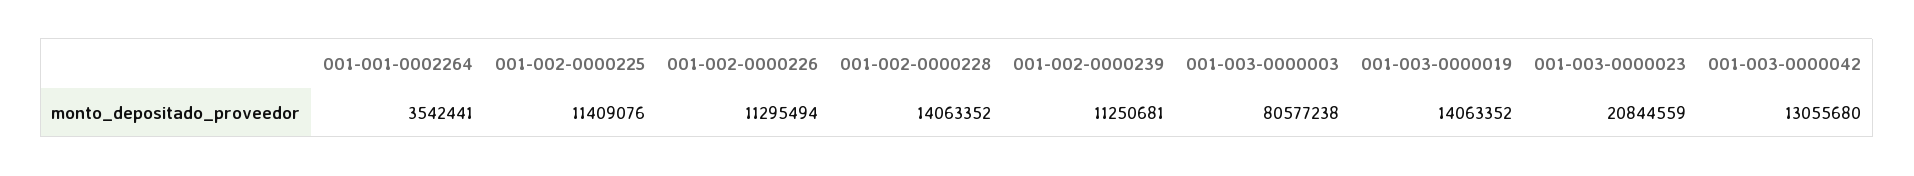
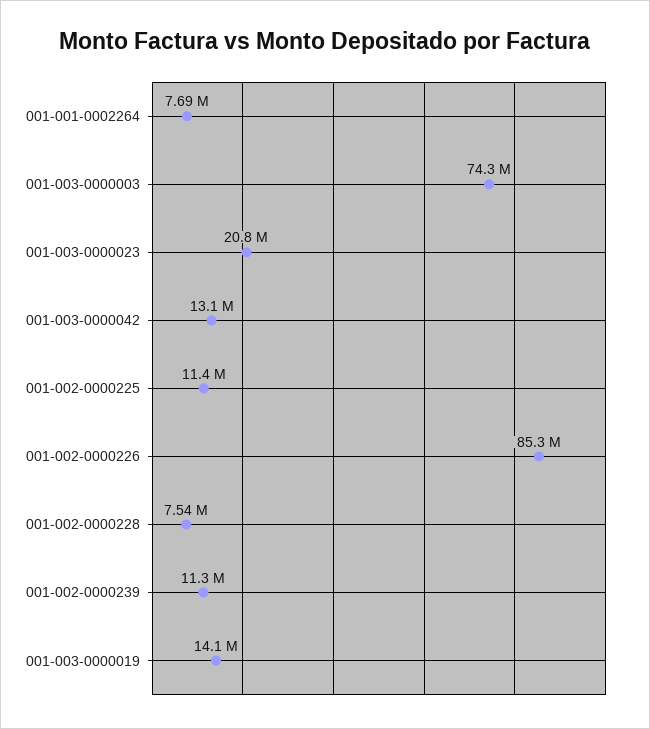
  {
-   "001-001-0002264": 3542441,
+   "001-001-0002264": 7690000,
    "001-002-0000225": 11409076,
-   "001-002-0000226": 11295494,
+   "001-002-0000226": 85300000,
-   "001-002-0000228": 14063352,
+   "001-002-0000228": 7540000,
    "001-002-0000239": 11250681,
-   "001-003-0000003": 80577238,
+   "001-003-0000003": 74300000,
    "001-003-0000019": 14063352,
    "001-003-0000023": 20844559,
    "001-003-0000042": 13055680
  }

